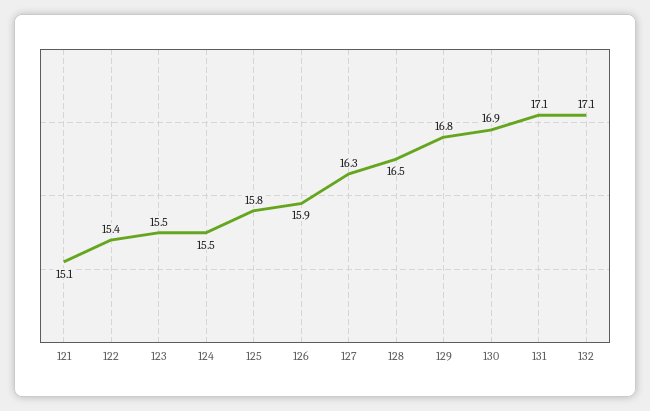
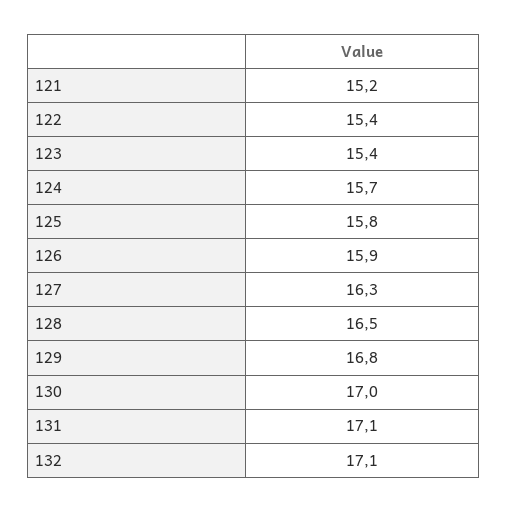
  {
-   "121": 15.1,
+   "121": 15.2,
    "122": 15.4,
-   "123": 15.5,
+   "123": 15.4,
-   "124": 15.5,
+   "124": 15.7,
    "125": 15.8,
    "126": 15.9,
    "127": 16.3,
    "128": 16.5,
    "129": 16.8,
-   "130": 16.9,
+   "130": 17,
    "131": 17.1,
    "132": 17.1
  }

